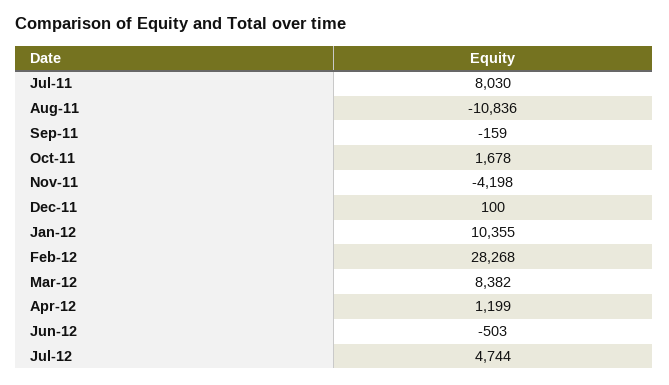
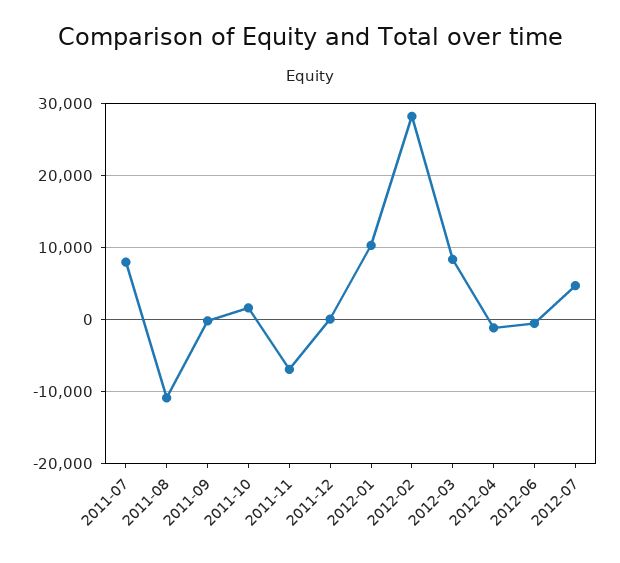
  {
    "Jul-11": 8030,
    "Aug-11": -10836,
    "Sep-11": -159,
    "Oct-11": 1678,
-   "Nov-11": -4198,
+   "Nov-11": -7000,
    "Dec-11": 100,
    "Jan-12": 10355,
    "Feb-12": 28268,
    "Mar-12": 8382,
-   "Apr-12": 1199,
+   "Apr-12": -1000,
    "Jun-12": -503,
    "Jul-12": 4744
  }

